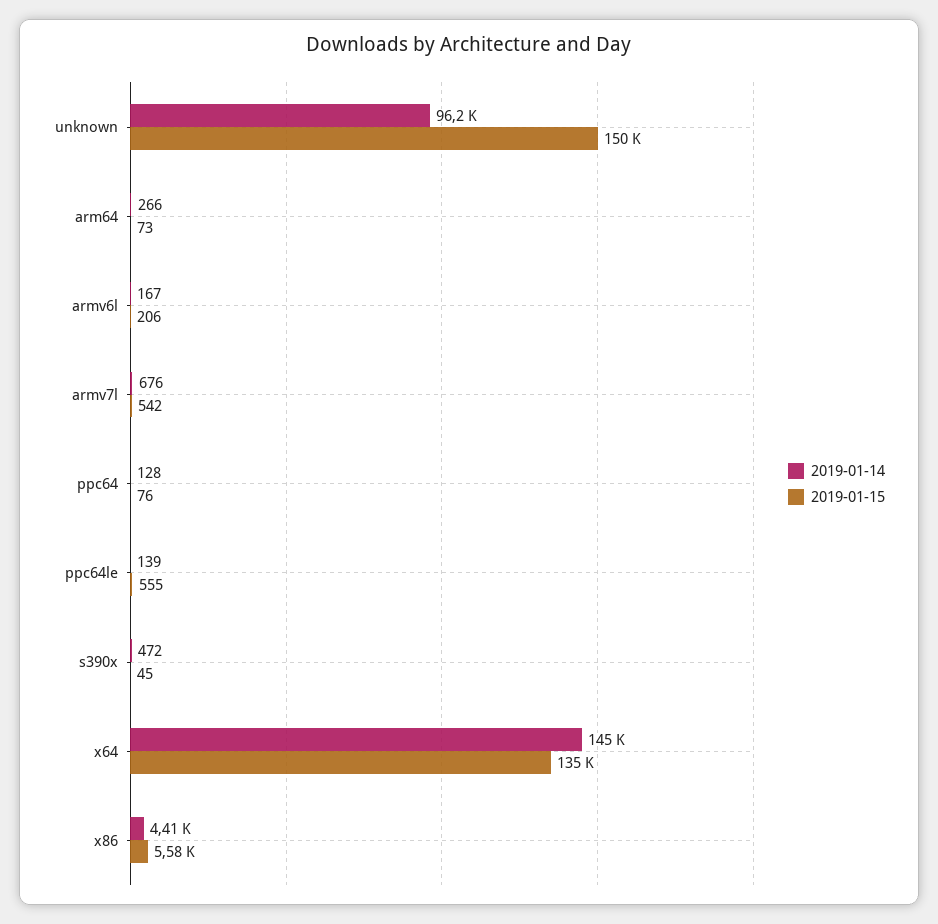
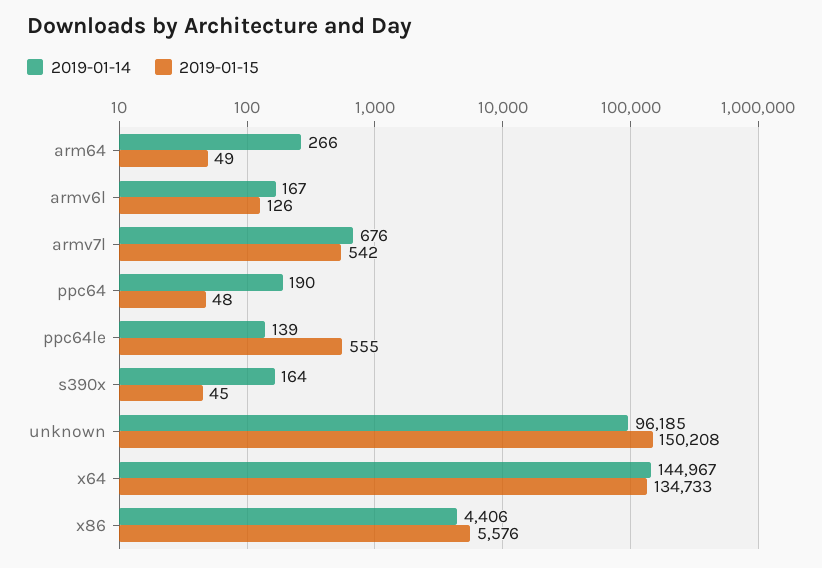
  {
    "2019-01-14": {
      "unknown": 96185,
      "arm64": 266,
      "armv6l": 167,
      "armv7l": 676,
-     "ppc64": 128,
+     "ppc64": 190,
      "ppc64le": 139,
-     "s390x": 472,
+     "s390x": 164,
      "x64": 144967,
      "x86": 4406
    },
    "2019-01-15": {
      "unknown": 150208,
-     "arm64": 73,
+     "arm64": 49,
-     "armv6l": 206,
+     "armv6l": 126,
      "armv7l": 542,
-     "ppc64": 76,
+     "ppc64": 48,
      "ppc64le": 555,
      "s390x": 45,
      "x64": 134733,
      "x86": 5576
    }
  }

